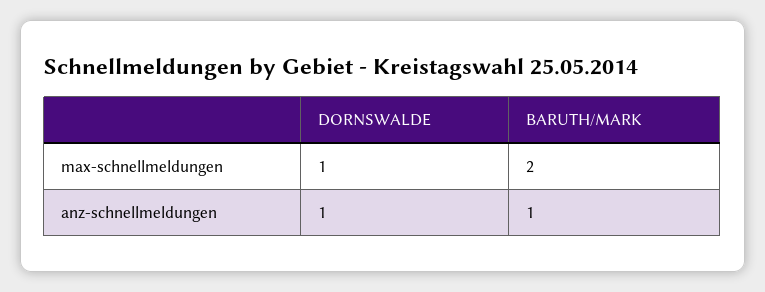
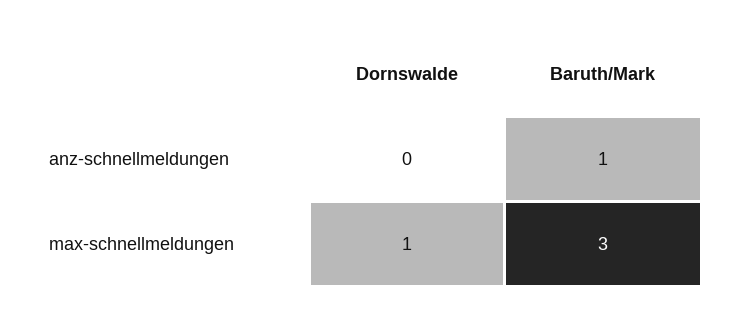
  {
    "DORNSWALDE": {
      "max-schnellmeldungen": 1,
-     "anz-schnellmeldungen": 1
+     "anz-schnellmeldungen": 0
    },
    "BARUTH/MARK": {
-     "max-schnellmeldungen": 2,
+     "max-schnellmeldungen": 3,
      "anz-schnellmeldungen": 1
    }
  }

